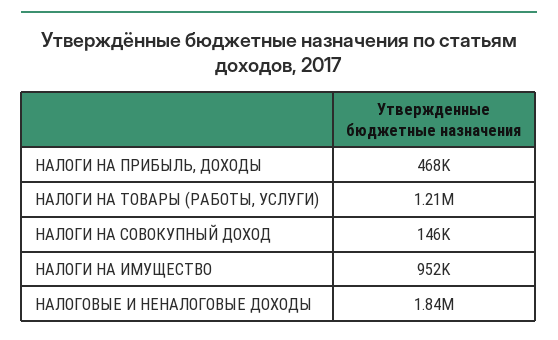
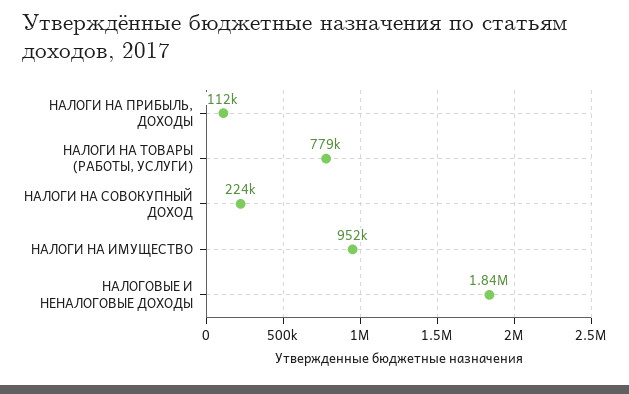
  {
-   "НАЛОГИ НА ПРИБЫЛЬ, ДОХОДЫ": 468000,
+   "НАЛОГИ НА ПРИБЫЛЬ, ДОХОДЫ": 112000,
-   "НАЛОГИ НА ТОВАРЫ (РАБОТЫ, УСЛУГИ)": 1210000,
+   "НАЛОГИ НА ТОВАРЫ (РАБОТЫ, УСЛУГИ)": 779000,
-   "НАЛОГИ НА СОВОКУПНЫЙ ДОХОД": 146000,
+   "НАЛОГИ НА СОВОКУПНЫЙ ДОХОД": 224000,
    "НАЛОГИ НА ИМУЩЕСТВО": 952000,
    "НАЛОГОВЫЕ И НЕНАЛОГОВЫЕ ДОХОДЫ": 1840000
  }

